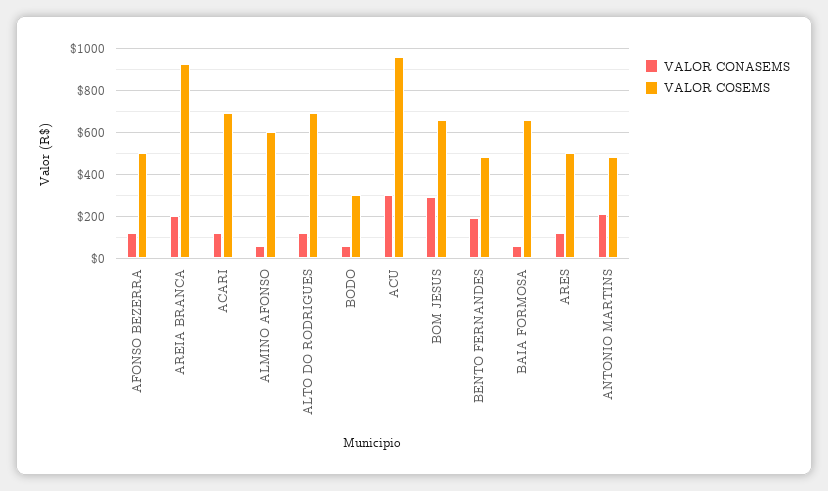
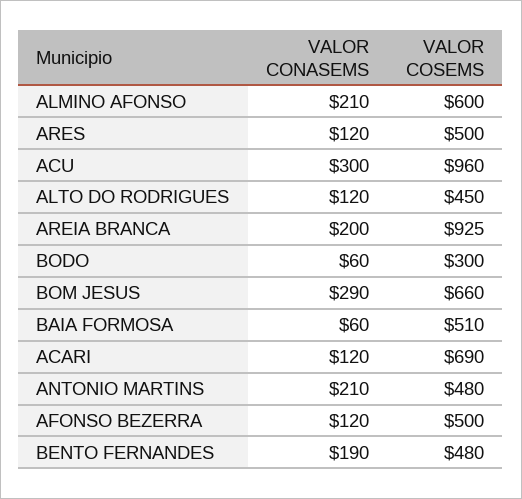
  {
    "VALOR CONASEMS": {
      "AFONSO BEZERRA": 120,
      "AREIA BRANCA": 200,
      "ACARI": 120,
-     "ALMINO AFONSO": 50,
+     "ALMINO AFONSO": 210,
      "ALTO DO RODRIGUES": 120,
      "BODO": 60,
      "ACU": 300,
      "BOM JESUS": 290,
      "BENTO FERNANDES": 190,
      "BAIA FORMOSA": 60,
      "ARES": 120,
      "ANTONIO MARTINS": 210
    },
    "VALOR COSEMS": {
      "AFONSO BEZERRA": 500,
      "AREIA BRANCA": 925,
      "ACARI": 690,
      "ALMINO AFONSO": 600,
-     "ALTO DO RODRIGUES": 700,
+     "ALTO DO RODRIGUES": 450,
      "BODO": 300,
      "ACU": 960,
      "BOM JESUS": 660,
      "BENTO FERNANDES": 480,
-     "BAIA FORMOSA": 650,
+     "BAIA FORMOSA": 510,
      "ARES": 500,
      "ANTONIO MARTINS": 480
    }
  }

